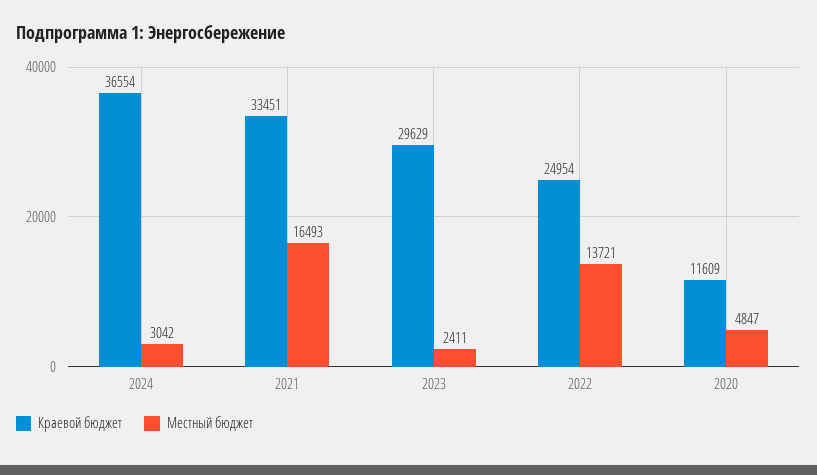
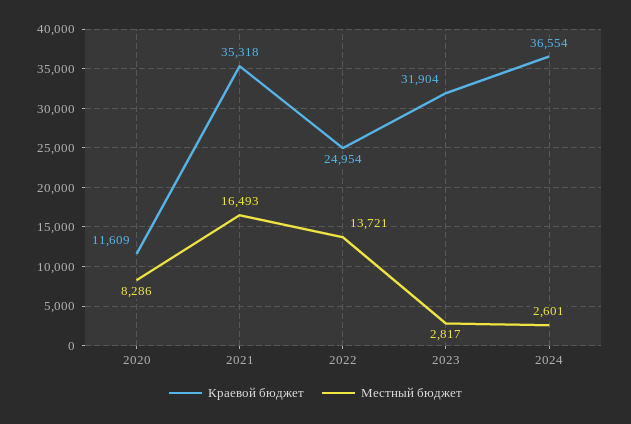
  {
    "Краевой бюджет": {
      "2024": 36554,
-     "2021": 33451,
+     "2021": 35318,
-     "2023": 29629,
+     "2023": 31904,
      "2022": 24954,
      "2020": 11609
    },
    "Местный бюджет": {
-     "2024": 3042,
+     "2024": 2601,
      "2021": 16493,
-     "2023": 2411,
+     "2023": 2817,
      "2022": 13721,
-     "2020": 4847
+     "2020": 8286
    }
  }

